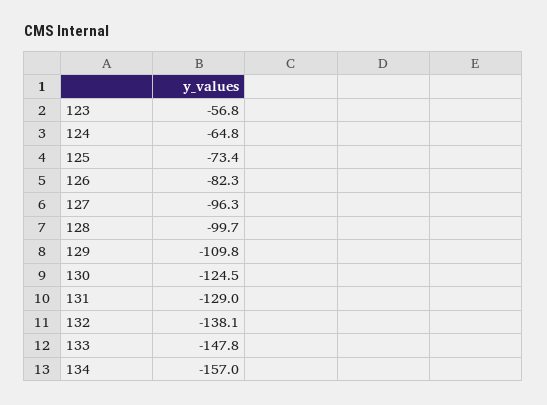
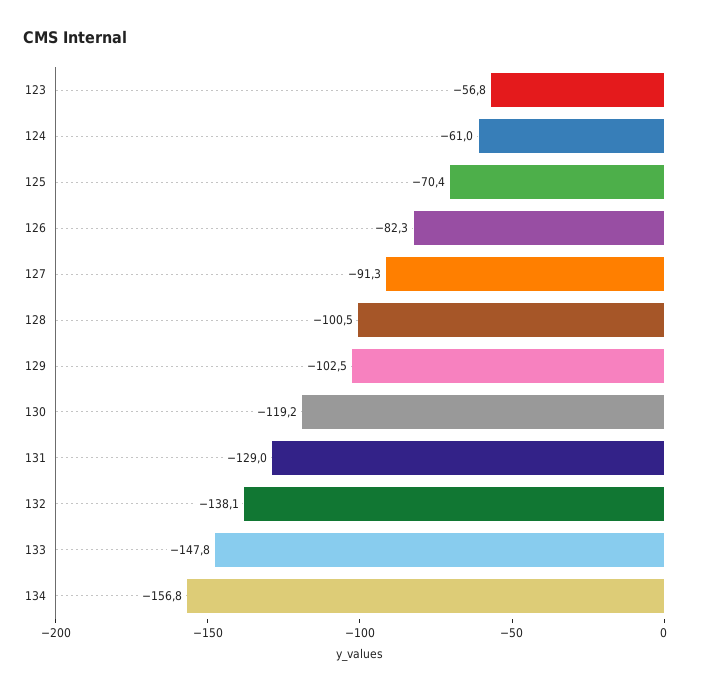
  {
    "123": -56.8,
-   "124": -64.8,
+   "124": -61,
-   "125": -73.4,
+   "125": -70.4,
    "126": -82.3,
-   "127": -96.3,
+   "127": -91.3,
-   "128": -99.7,
+   "128": -100.5,
-   "129": -109.8,
+   "129": -102.5,
-   "130": -124.5,
+   "130": -119.2,
    "131": -129,
    "132": -138.1,
    "133": -147.8,
-   "134": -157
+   "134": -156.8
  }

